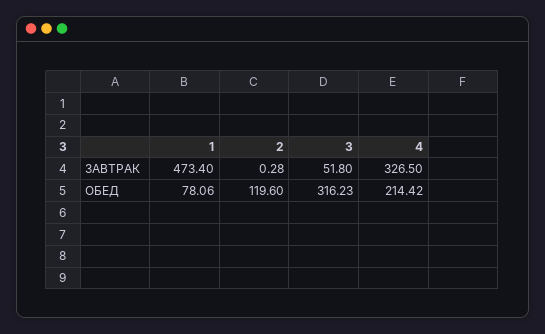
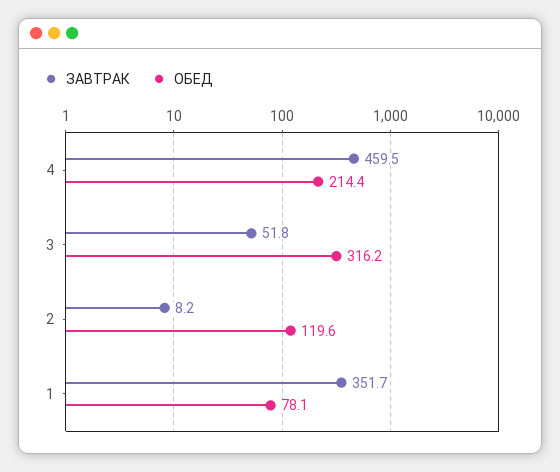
  {
    "ЗАВТРАК": {
-     "1": 473.4,
+     "1": 351.7,
-     "2": 0.28,
+     "2": 8.2,
      "3": 51.8,
-     "4": 326.5
+     "4": 459.5
    },
    "ОБЕД": {
      "1": 78.06,
      "2": 119.6,
      "3": 316.23,
      "4": 214.42
    }
  }

